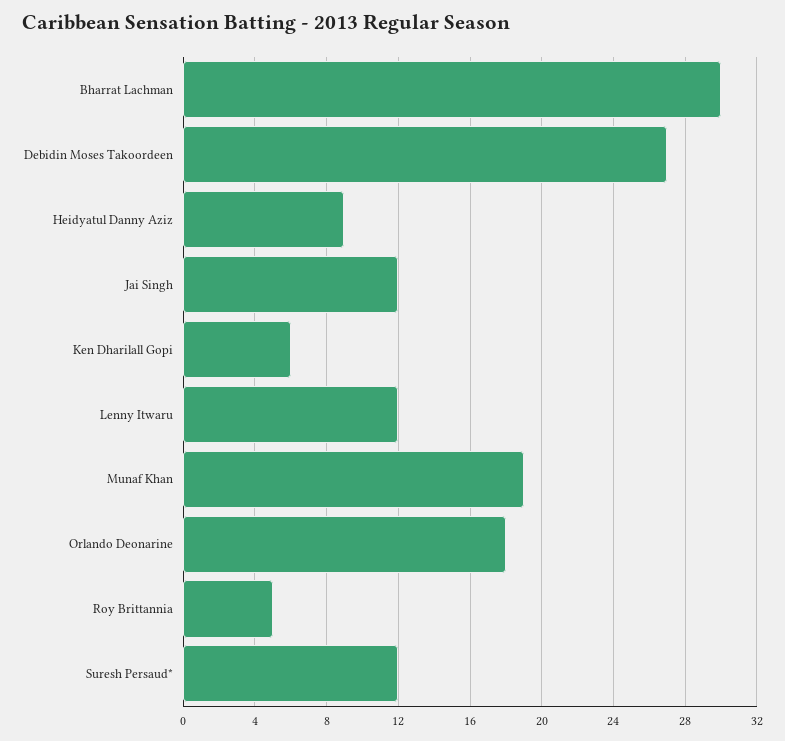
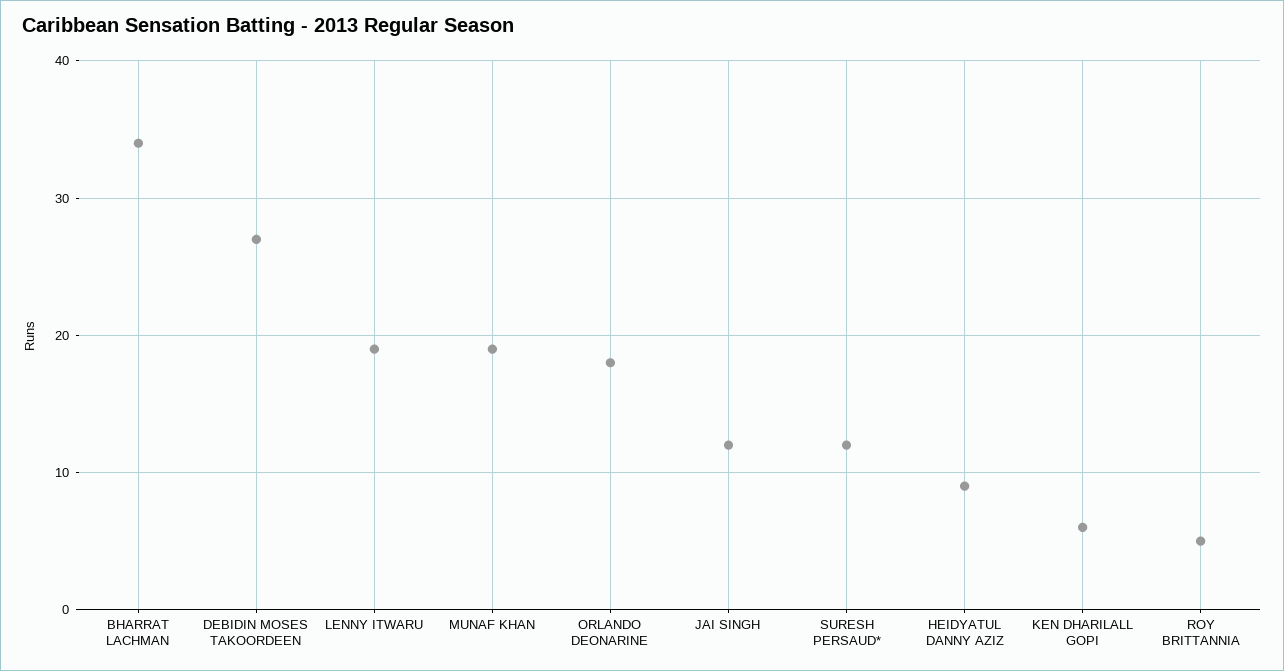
  {
-   "Bharrat Lachman": 30,
+   "Bharrat Lachman": 34,
    "Debidin Moses Takoordeen": 27,
    "Heidyatul Danny Aziz": 9,
    "Jai Singh": 12,
    "Ken Dharilall Gopi": 6,
-   "Lenny Itwaru": 12,
+   "Lenny Itwaru": 19,
    "Munaf Khan": 19,
    "Orlando Deonarine": 18,
    "Roy Brittannia": 5,
    "Suresh Persaud*": 12
  }

